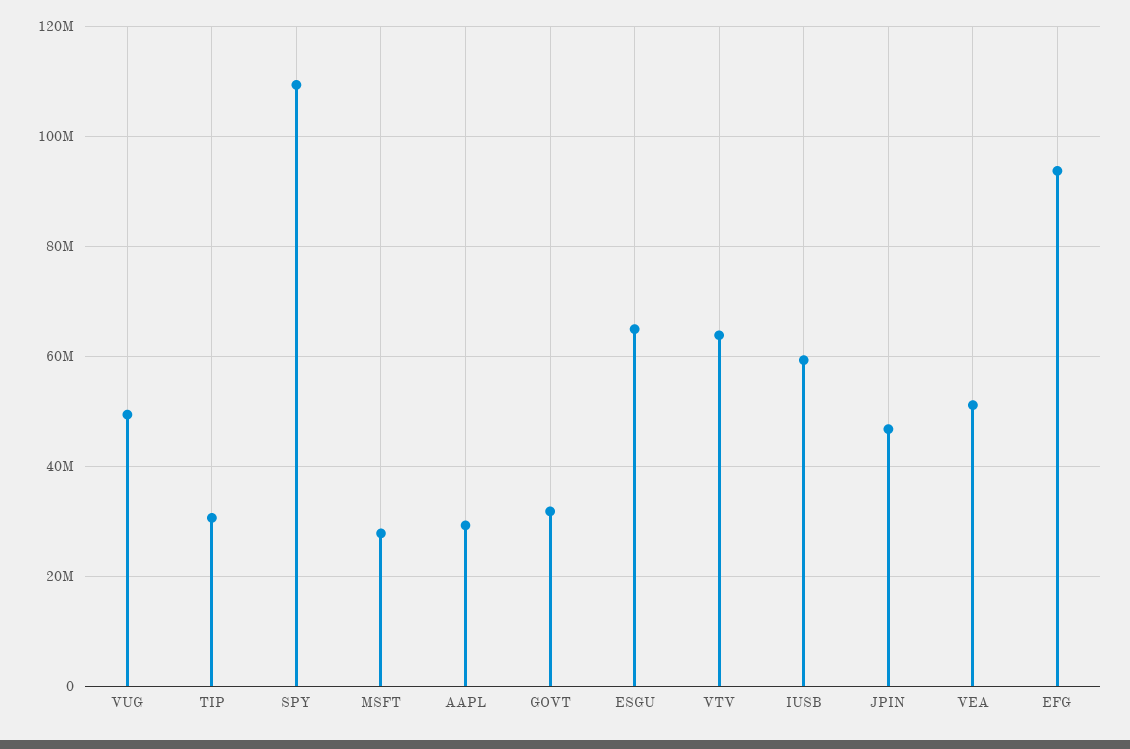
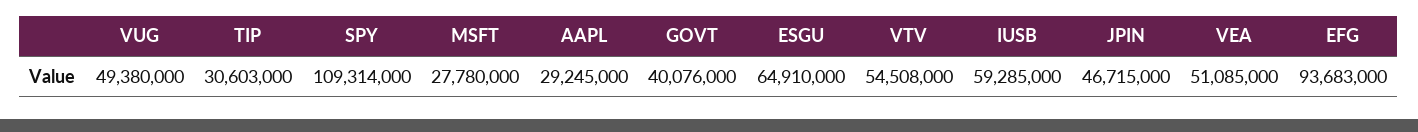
  {
    "VUG": 49380000,
    "TIP": 30603000,
    "SPY": 109314000,
    "MSFT": 27780000,
    "AAPL": 29245000,
-   "GOVT": 32000000,
+   "GOVT": 40076000,
    "ESGU": 64910000,
-   "VTV": 64000000,
+   "VTV": 54508000,
    "IUSB": 59285000,
    "JPIN": 46715000,
    "VEA": 51085000,
    "EFG": 93683000
  }

